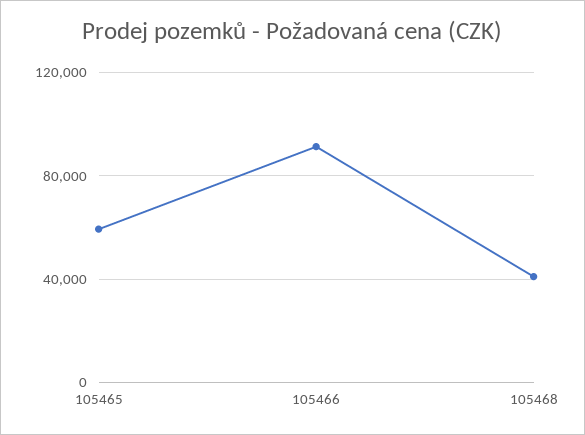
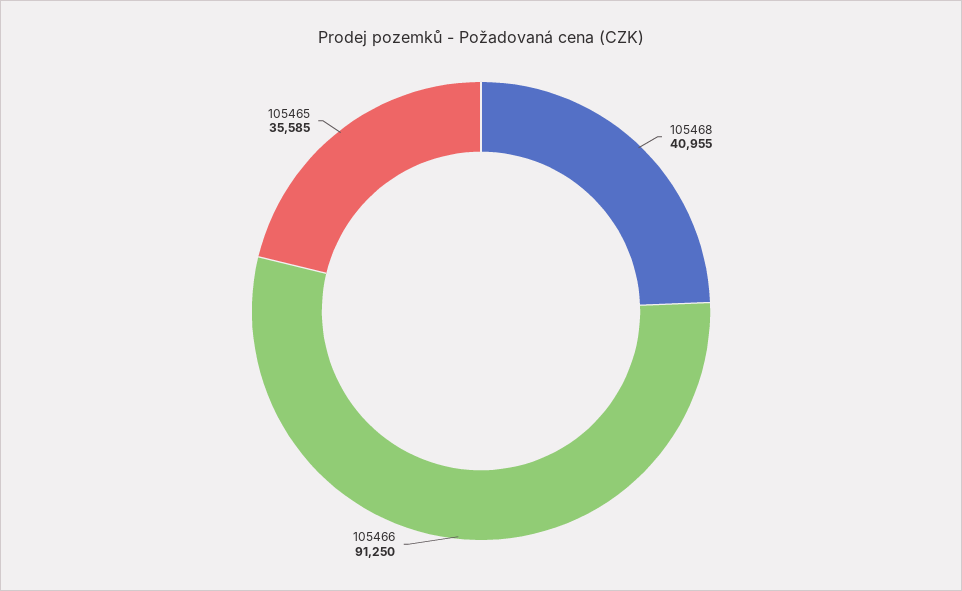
  {
-   "105465": 60000,
+   "105465": 35585,
    "105466": 91250,
    "105468": 40955
  }

